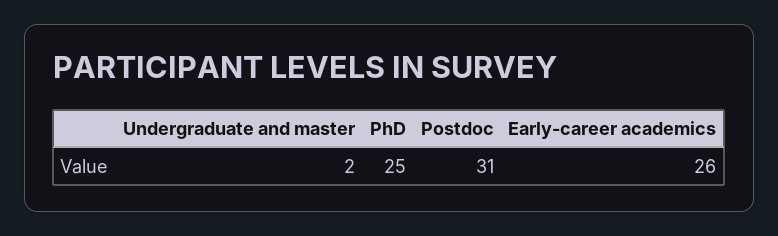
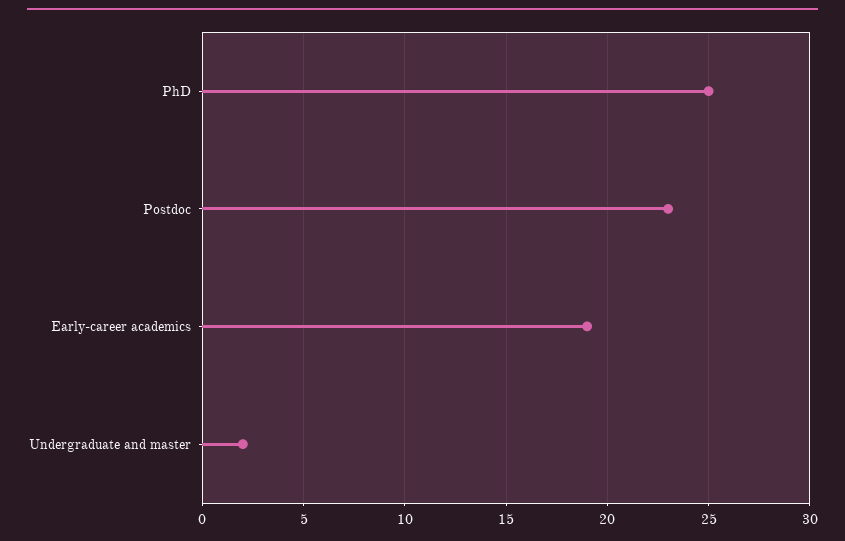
  {
    "Undergraduate and master": 2,
    "PhD": 25,
-   "Postdoc": 31,
+   "Postdoc": 23,
-   "Early-career academics": 26
+   "Early-career academics": 19
  }

